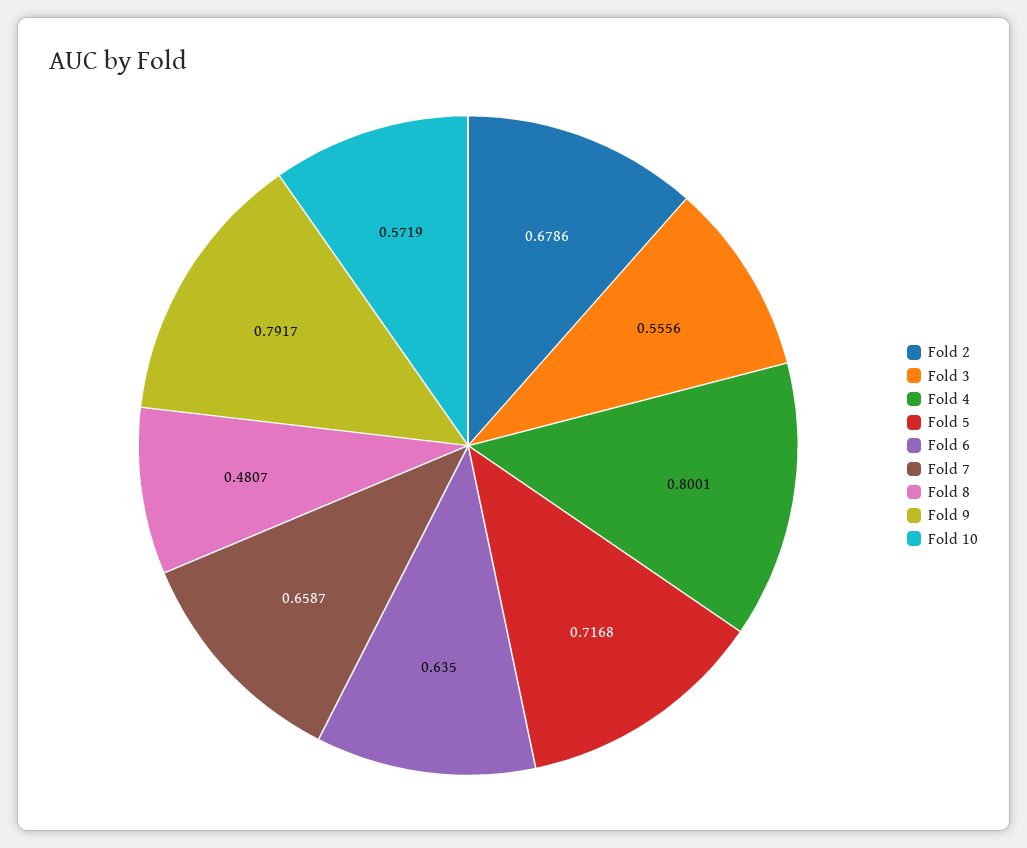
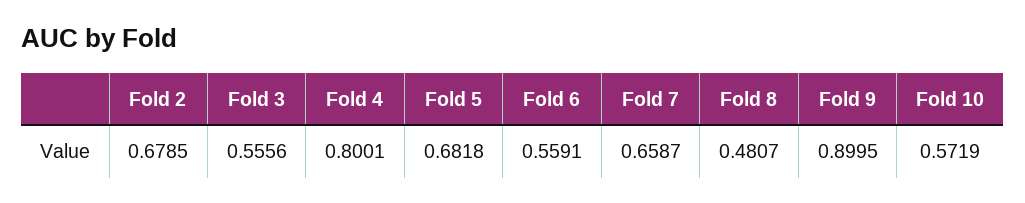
  {
-   "Fold 2": 0.6786,
+   "Fold 2": 0.6785,
    "Fold 3": 0.5556,
    "Fold 4": 0.8001,
-   "Fold 5": 0.7168,
+   "Fold 5": 0.6818,
-   "Fold 6": 0.635,
+   "Fold 6": 0.5591,
    "Fold 7": 0.6587,
    "Fold 8": 0.4807,
-   "Fold 9": 0.7917,
+   "Fold 9": 0.8995,
    "Fold 10": 0.5719
  }

